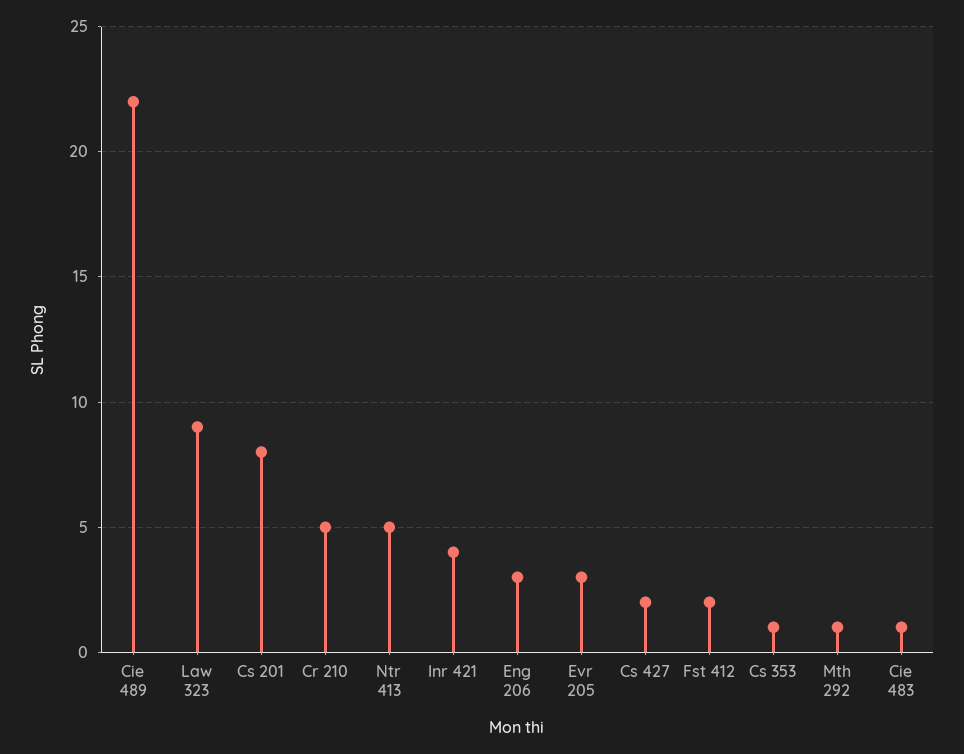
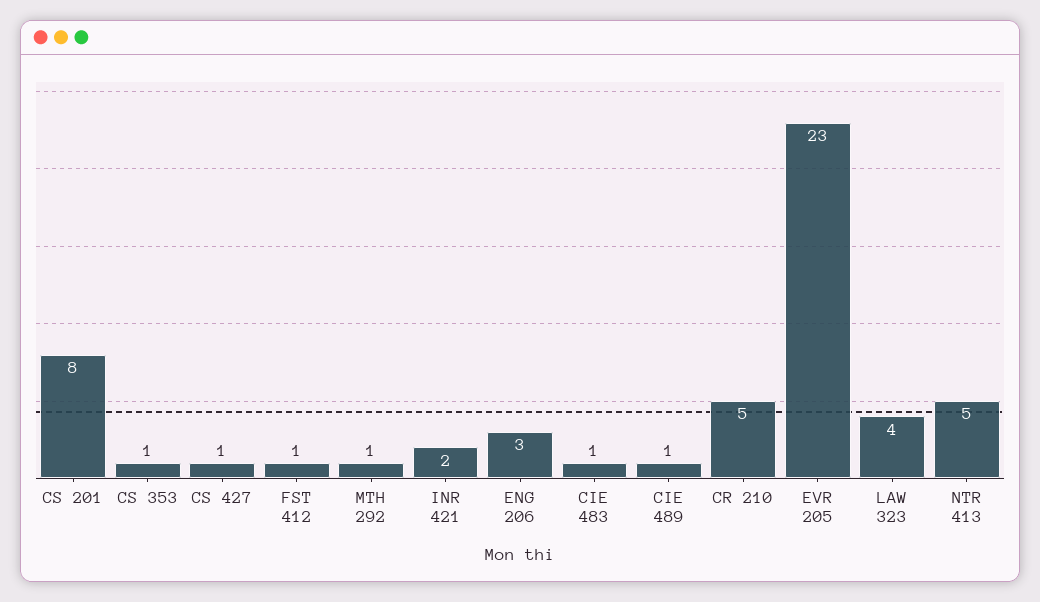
  {
-   "Cie 489": 22,
+   "Cie 489": 1,
-   "Law 323": 9,
+   "Law 323": 4,
    "Cs 201": 8,
    "Cr 210": 5,
    "Ntr 413": 5,
-   "Inr 421": 4,
+   "Inr 421": 2,
    "Eng 206": 3,
-   "Evr 205": 3,
+   "Evr 205": 23,
-   "Cs 427": 2,
+   "Cs 427": 1,
-   "Fst 412": 2,
+   "Fst 412": 1,
    "Cs 353": 1,
    "Mth 292": 1,
    "Cie 483": 1
  }

